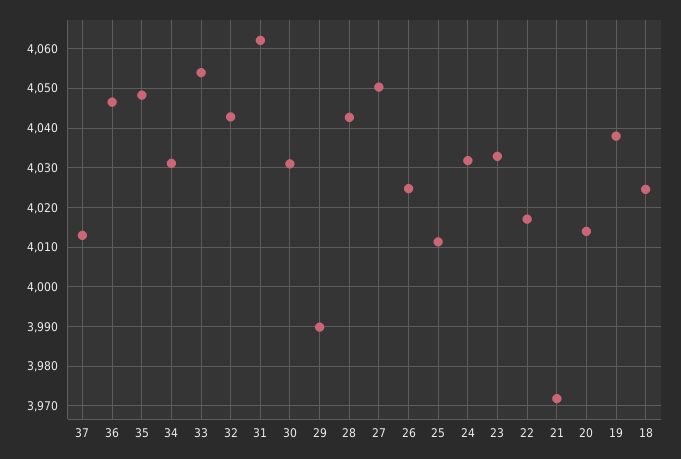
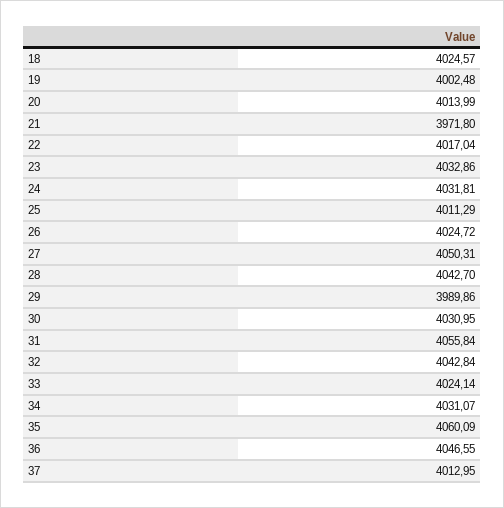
  {
    "37": 4012.95,
    "36": 4046.55,
-   "35": 4048,
+   "35": 4060.09,
    "34": 4031.07,
-   "33": 4054,
+   "33": 4024.14,
    "32": 4042.84,
-   "31": 4062,
+   "31": 4055.84,
    "30": 4030.95,
    "29": 3989.86,
    "28": 4042.7,
    "27": 4050.31,
    "26": 4024.72,
    "25": 4011.29,
    "24": 4031.81,
    "23": 4032.86,
    "22": 4017.04,
    "21": 3971.8,
    "20": 4013.99,
-   "19": 4038,
+   "19": 4002.48,
    "18": 4024.57
  }

